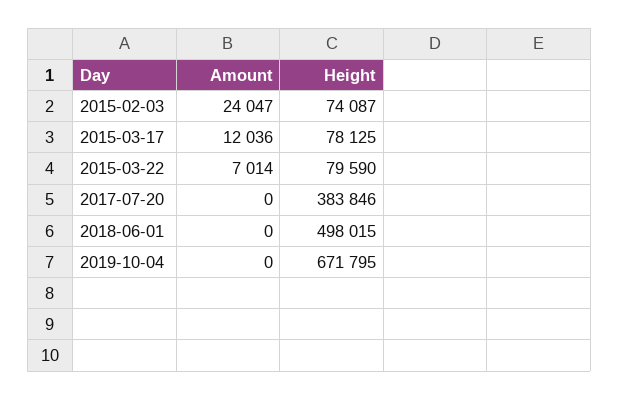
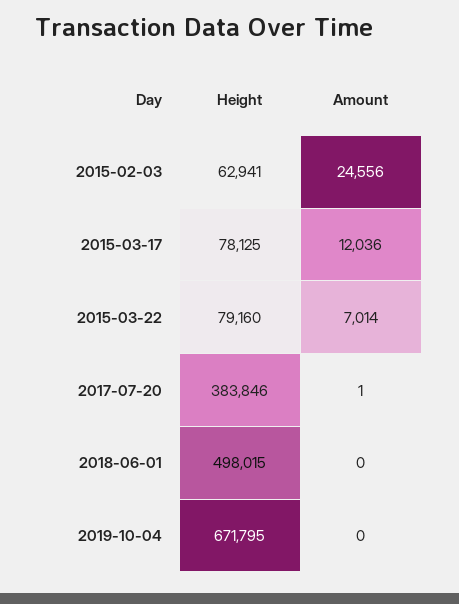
  {
    "Amount": {
-     "2015-02-03": 24047,
+     "2015-02-03": 24556,
      "2015-03-17": 12036,
      "2015-03-22": 7014,
-     "2017-07-20": 0,
+     "2017-07-20": 1,
      "2018-06-01": 0,
      "2019-10-04": 0
    },
    "Height": {
-     "2015-02-03": 74087,
+     "2015-02-03": 62941,
      "2015-03-17": 78125,
-     "2015-03-22": 79590,
+     "2015-03-22": 79160,
      "2017-07-20": 383846,
      "2018-06-01": 498015,
      "2019-10-04": 671795
    }
  }

